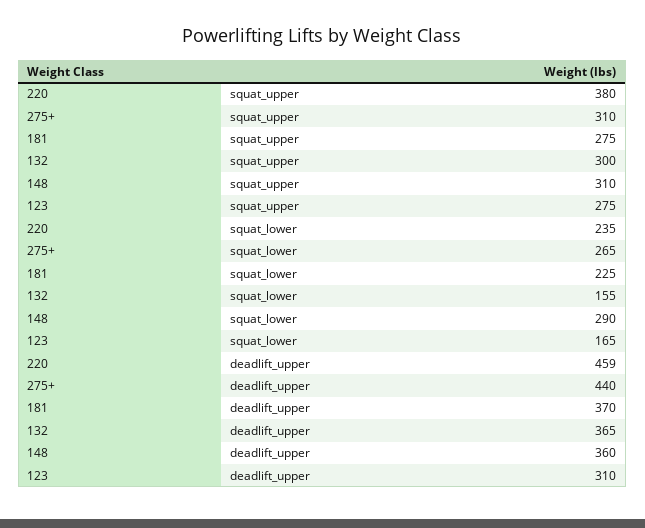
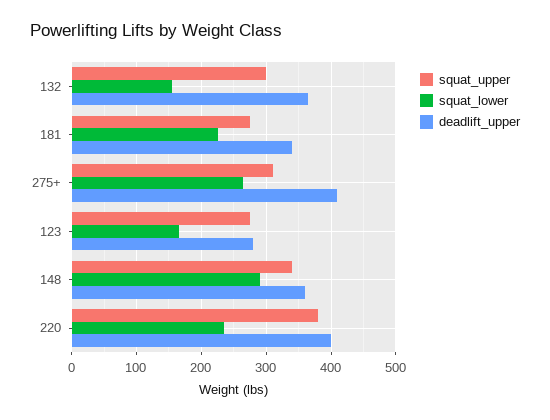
  {
    "squat_upper": {
      "220": 380,
      "275+": 310,
      "181": 275,
      "132": 300,
-     "148": 310,
+     "148": 340,
      "123": 275
    },
    "squat_lower": {
      "220": 235,
      "275+": 265,
      "181": 225,
      "132": 155,
      "148": 290,
      "123": 165
    },
    "deadlift_upper": {
-     "220": 459,
+     "220": 400,
-     "275+": 440,
+     "275+": 410,
-     "181": 370,
+     "181": 340,
      "132": 365,
      "148": 360,
-     "123": 310
+     "123": 280
    }
  }

